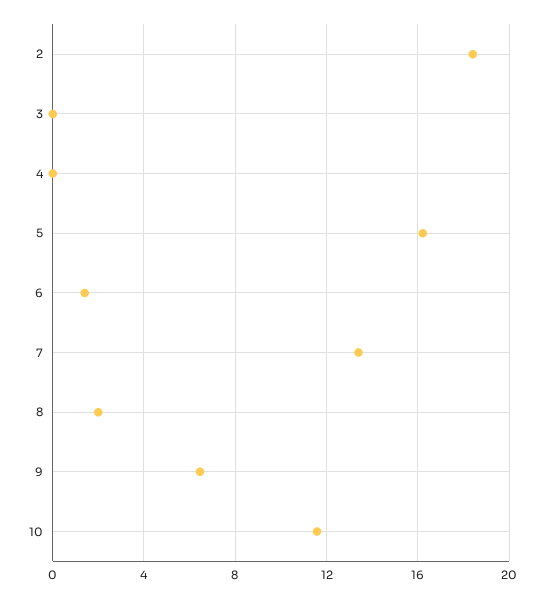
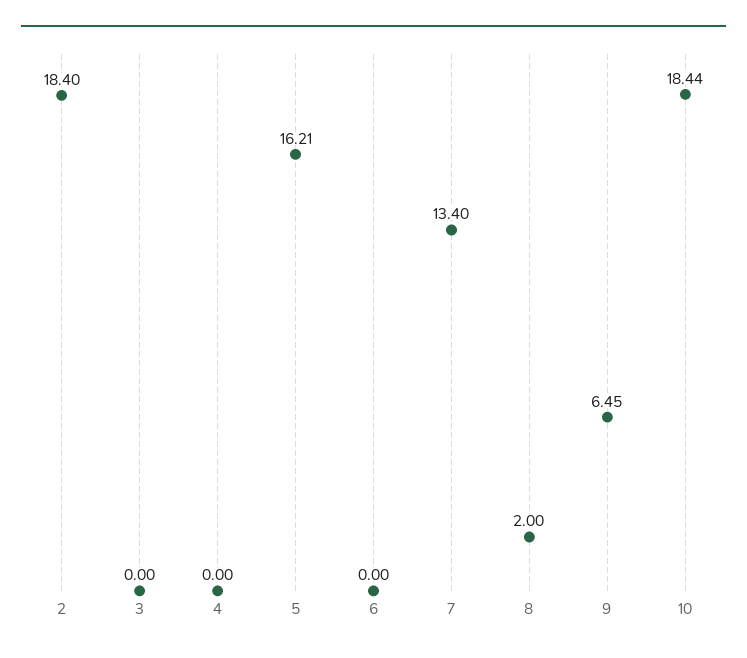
  {
    "2": 18.4,
    "3": 0,
    "4": 0,
    "5": 16.21,
-   "6": 1.5,
+   "6": 0,
    "7": 13.4,
    "8": 2,
    "9": 6.45,
-   "10": 11.5
+   "10": 18.44
  }

